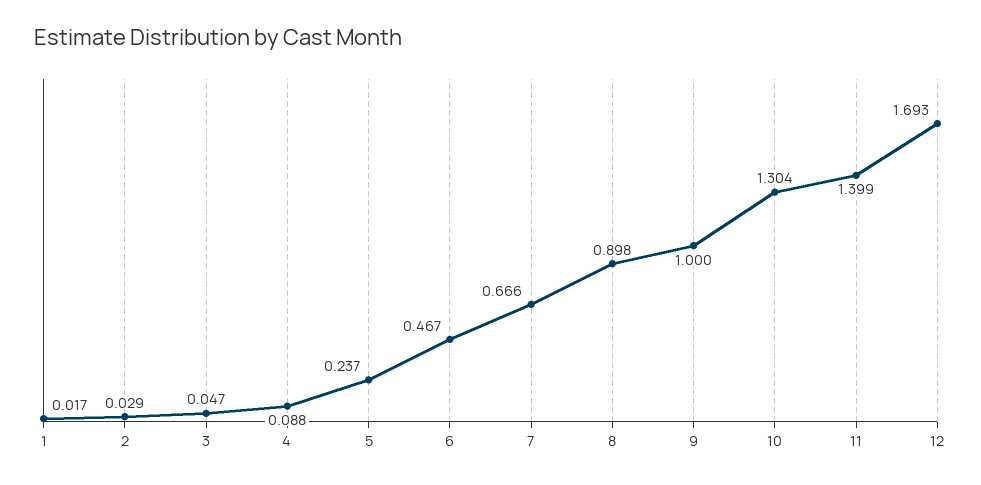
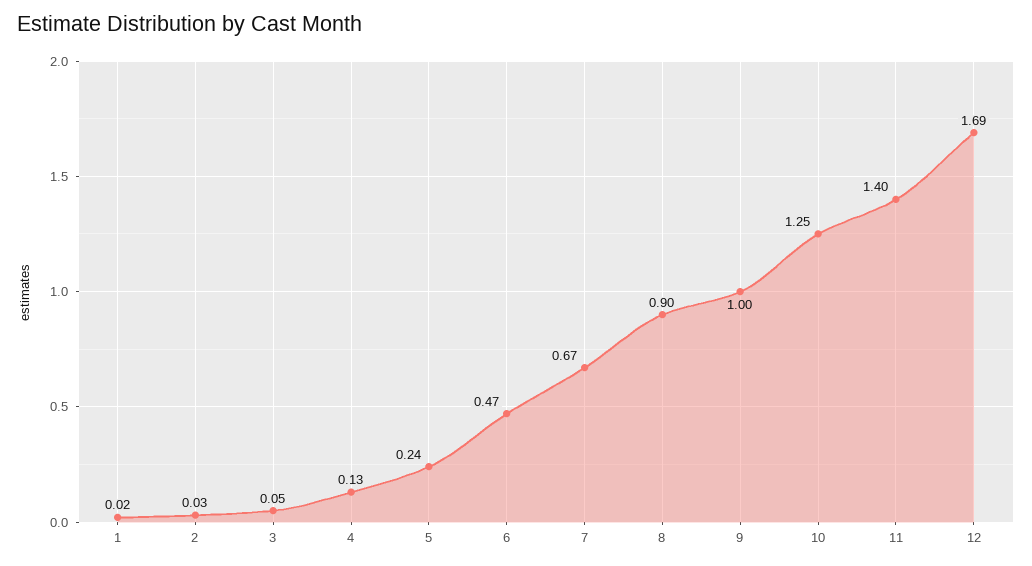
  {
    "1": 0.017,
    "2": 0.029,
    "3": 0.047,
-   "4": 0.088,
+   "4": 0.13,
    "5": 0.237,
    "6": 0.467,
    "7": 0.666,
    "8": 0.898,
    "9": 1,
-   "10": 1.304,
+   "10": 1.25,
    "11": 1.399,
    "12": 1.693
  }

